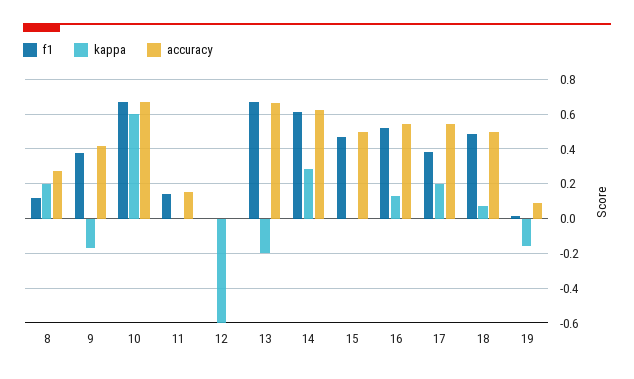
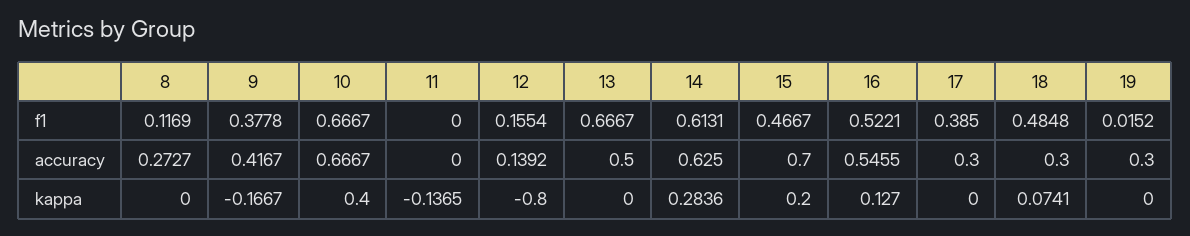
  {
    "f1": {
      "8": 0.1169,
      "9": 0.3778,
      "10": 0.6667,
-     "11": 0.15,
+     "11": 0,
-     "12": 0,
+     "12": 0.1554,
      "13": 0.6667,
      "14": 0.6131,
      "15": 0.4667,
      "16": 0.5221,
      "17": 0.385,
      "18": 0.4848,
      "19": 0.0152
    },
    "kappa": {
-     "8": 0.2,
+     "8": 0,
      "9": -0.1667,
-     "10": 0.6,
+     "10": 0.4,
-     "11": 0,
+     "11": -0.1365,
-     "12": -0.6,
+     "12": -0.8,
-     "13": -0.2,
+     "13": 0,
      "14": 0.2836,
-     "15": 0,
+     "15": 0.2,
      "16": 0.127,
-     "17": 0.2,
+     "17": 0,
      "18": 0.0741,
-     "19": -0.15
+     "19": 0
    },
    "accuracy": {
      "8": 0.2727,
      "9": 0.4167,
      "10": 0.6667,
-     "11": 0.15,
+     "11": 0,
-     "12": 0,
+     "12": 0.1392,
-     "13": 0.65,
+     "13": 0.5,
      "14": 0.625,
-     "15": 0.5,
+     "15": 0.7,
      "16": 0.5455,
-     "17": 0.55,
+     "17": 0.3,
-     "18": 0.5,
+     "18": 0.3,
-     "19": 0.1
+     "19": 0.3
    }
  }

